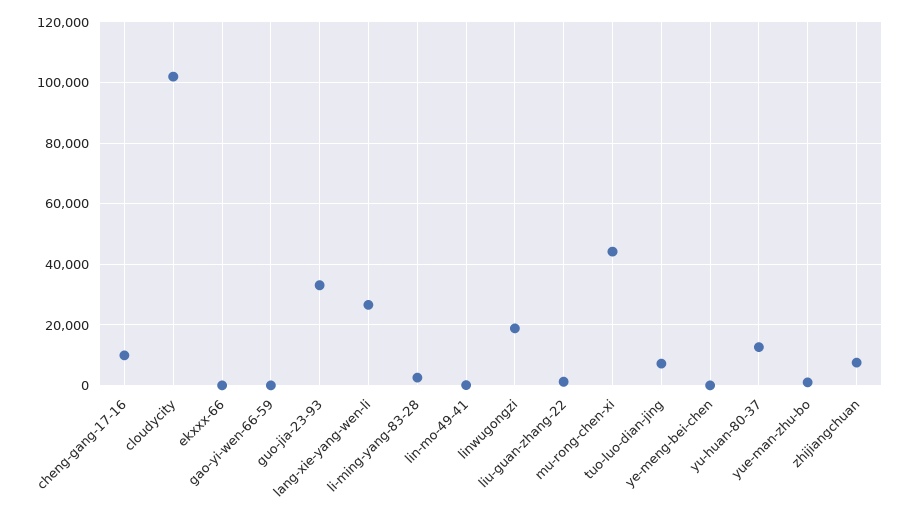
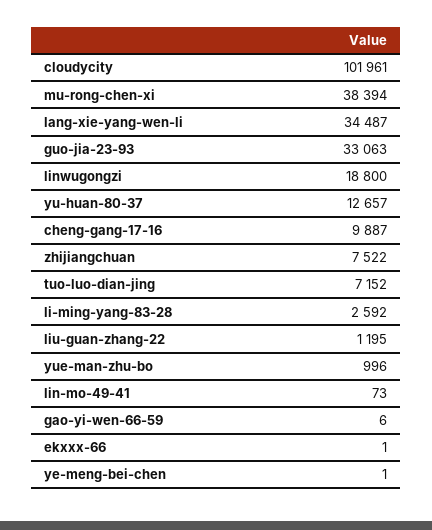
  {
    "cheng-gang-17-16": 9887,
    "cloudycity": 101961,
    "ekxxx-66": 1,
    "gao-yi-wen-66-59": 6,
    "guo-jia-23-93": 33063,
-   "lang-xie-yang-wen-li": 26000,
+   "lang-xie-yang-wen-li": 34487,
    "li-ming-yang-83-28": 2592,
    "lin-mo-49-41": 73,
    "linwugongzi": 18800,
    "liu-guan-zhang-22": 1195,
-   "mu-rong-chen-xi": 44000,
+   "mu-rong-chen-xi": 38394,
    "tuo-luo-dian-jing": 7152,
    "ye-meng-bei-chen": 1,
    "yu-huan-80-37": 12657,
    "yue-man-zhu-bo": 996,
    "zhijiangchuan": 7522
  }

